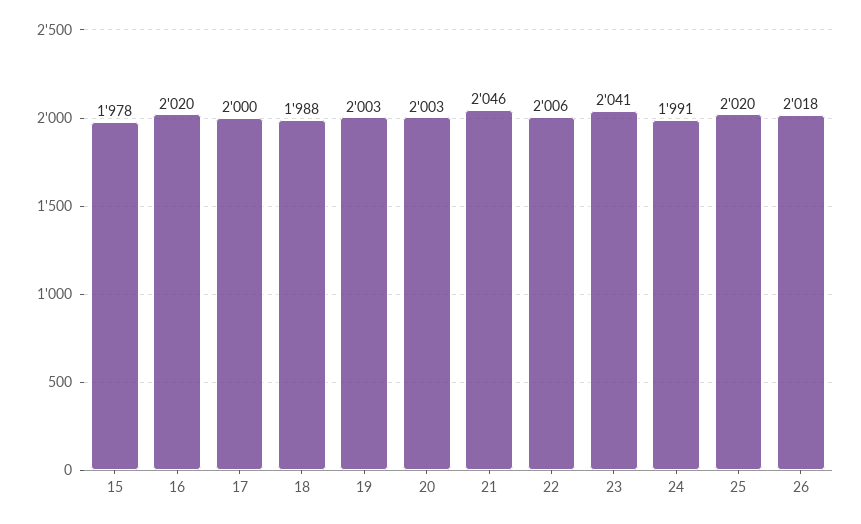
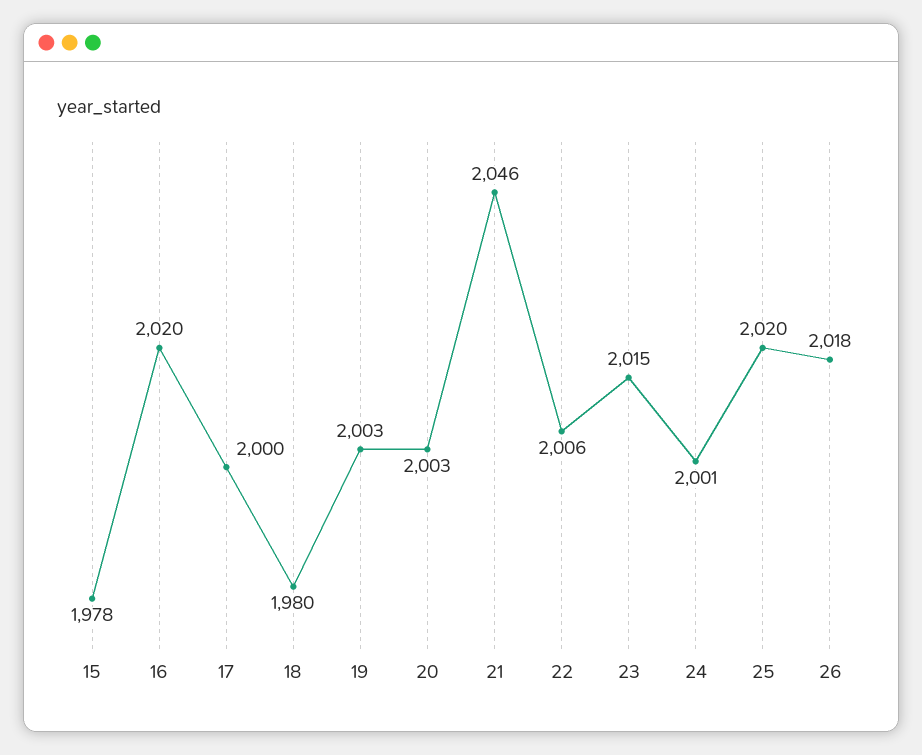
  {
    "15": 1978,
    "16": 2020,
    "17": 2000,
-   "18": 1988,
+   "18": 1980,
    "19": 2003,
    "20": 2003,
    "21": 2046,
    "22": 2006,
-   "23": 2041,
+   "23": 2015,
-   "24": 1991,
+   "24": 2001,
    "25": 2020,
    "26": 2018
  }

